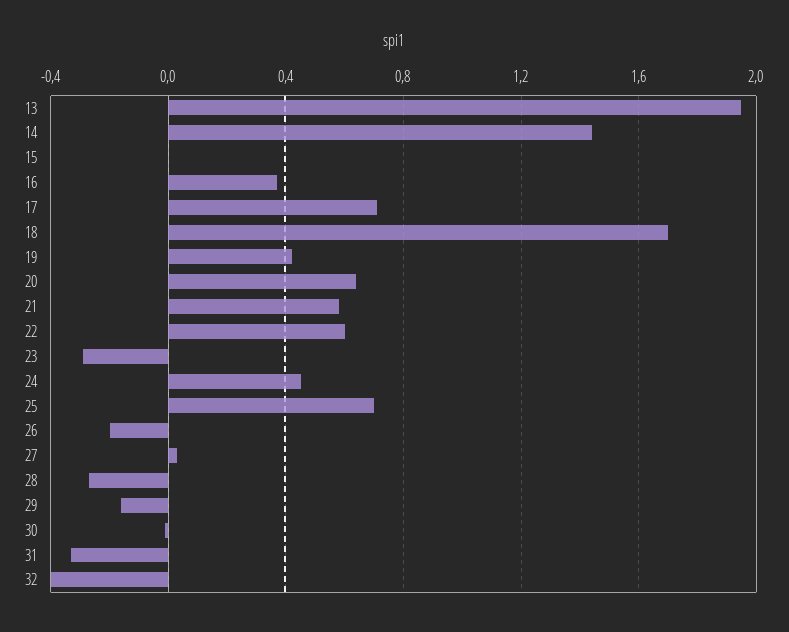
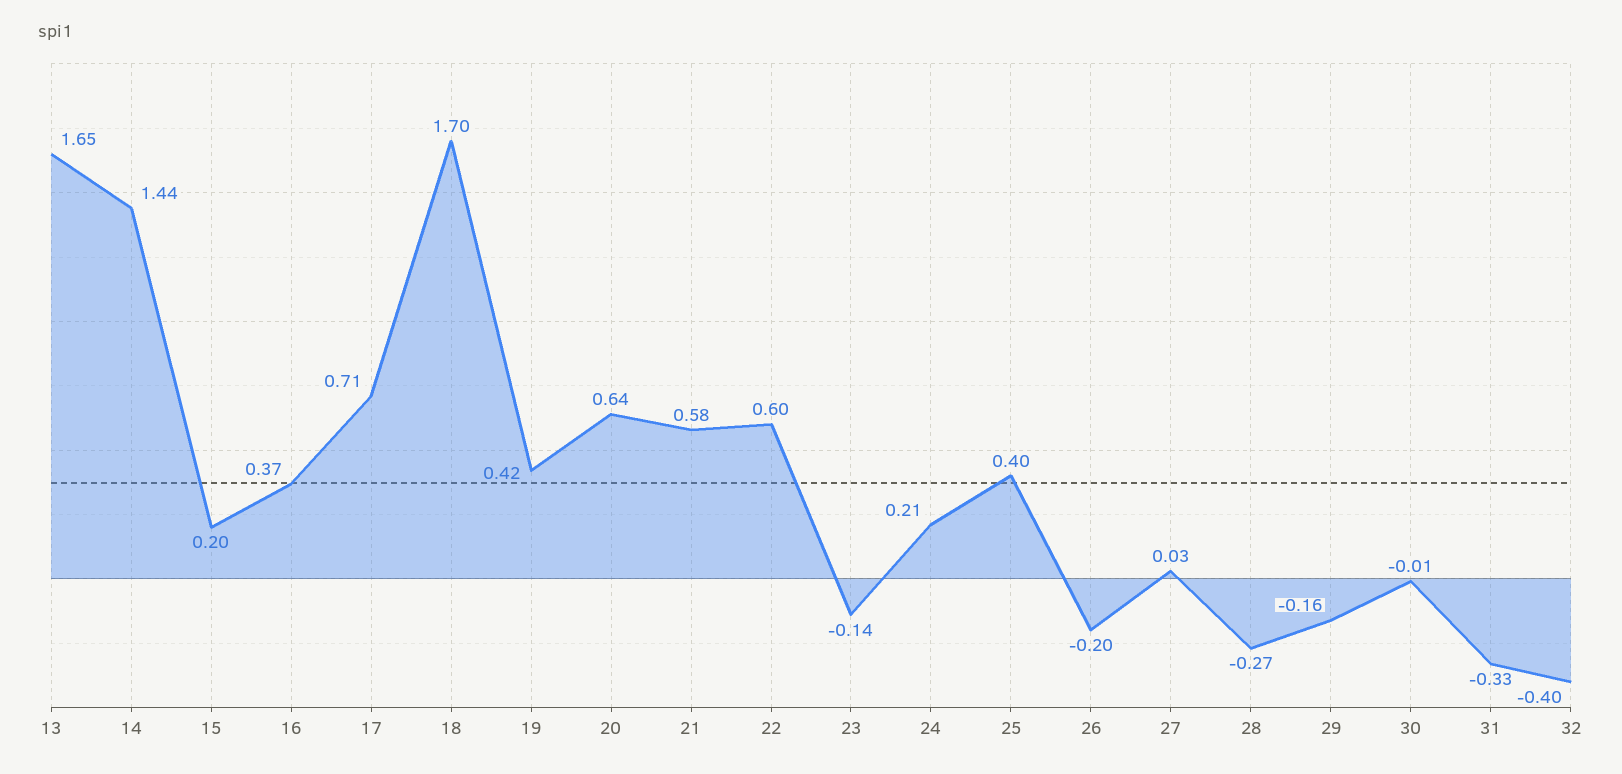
  {
-   "13": 1.95,
+   "13": 1.65,
    "14": 1.44,
-   "15": 0,
+   "15": 0.2,
    "16": 0.37,
    "17": 0.71,
    "18": 1.7,
    "19": 0.42,
    "20": 0.64,
    "21": 0.58,
    "22": 0.6,
-   "23": -0.3,
+   "23": -0.14,
-   "24": 0.45,
+   "24": 0.21,
-   "25": 0.7,
+   "25": 0.4,
    "26": -0.2,
    "27": 0.03,
    "28": -0.27,
    "29": -0.16,
    "30": -0.01,
    "31": -0.33,
    "32": -0.4
  }

